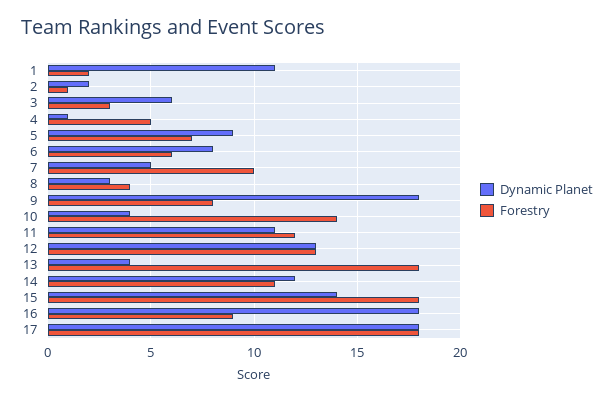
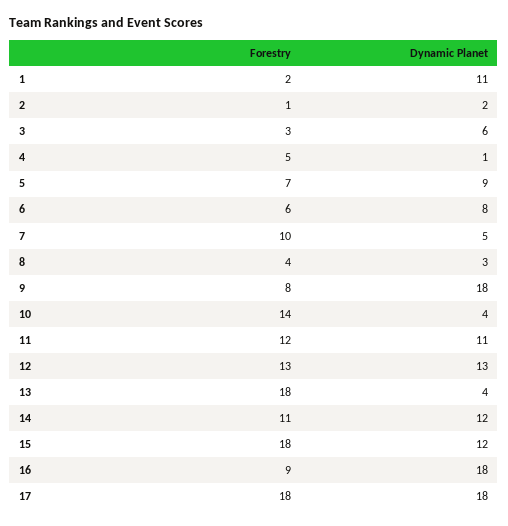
  {
    "Dynamic Planet": {
      "1": 11,
      "2": 2,
      "3": 6,
      "4": 1,
      "5": 9,
      "6": 8,
      "7": 5,
      "8": 3,
      "9": 18,
      "10": 4,
      "11": 11,
      "12": 13,
      "13": 4,
      "14": 12,
-     "15": 14,
+     "15": 12,
      "16": 18,
      "17": 18
    },
    "Forestry": {
      "1": 2,
      "2": 1,
      "3": 3,
      "4": 5,
      "5": 7,
      "6": 6,
      "7": 10,
      "8": 4,
      "9": 8,
      "10": 14,
      "11": 12,
      "12": 13,
      "13": 18,
      "14": 11,
      "15": 18,
      "16": 9,
      "17": 18
    }
  }

